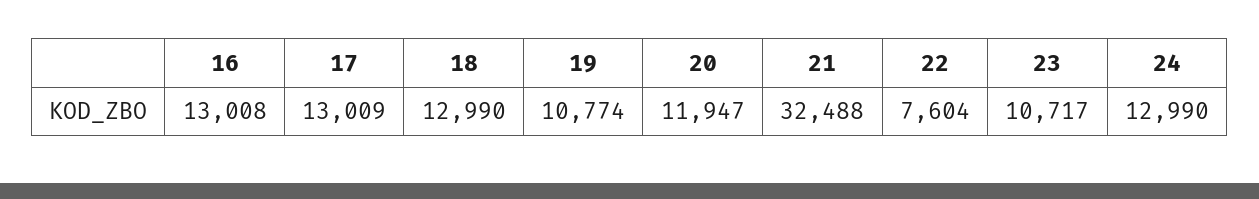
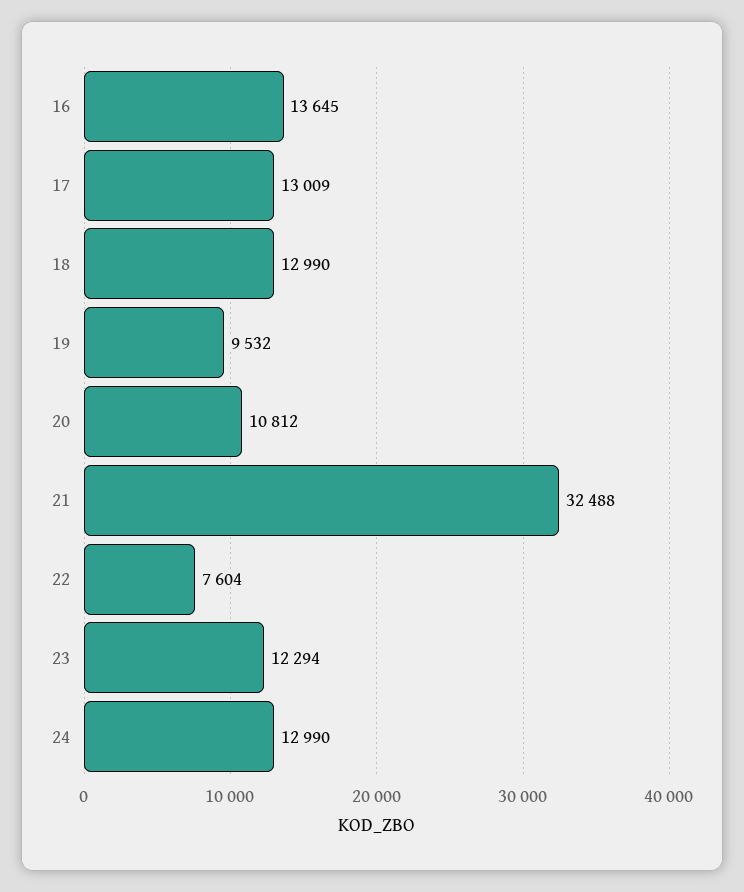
  {
-   "16": 13008,
+   "16": 13645,
    "17": 13009,
    "18": 12990,
-   "19": 10774,
+   "19": 9532,
-   "20": 11947,
+   "20": 10812,
    "21": 32488,
    "22": 7604,
-   "23": 10717,
+   "23": 12294,
    "24": 12990
  }

